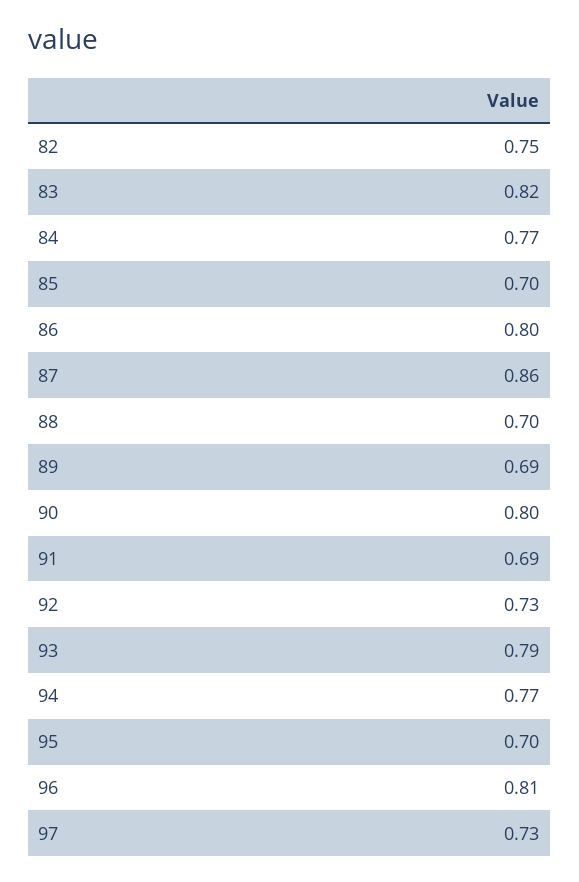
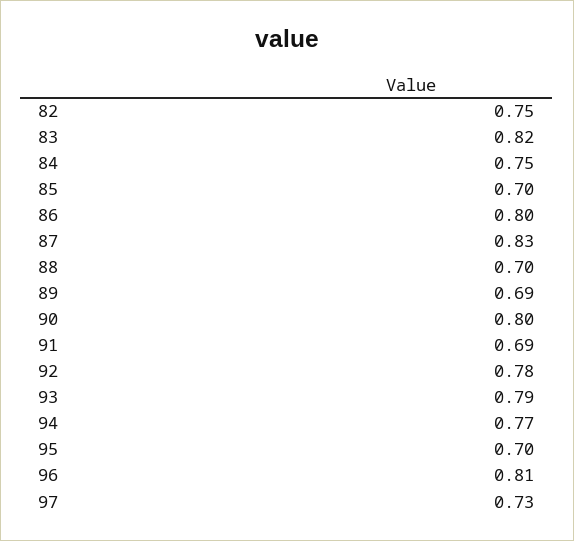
  {
    "82": 0.75,
    "83": 0.82,
-   "84": 0.77,
+   "84": 0.75,
    "85": 0.7,
    "86": 0.8,
-   "87": 0.86,
+   "87": 0.83,
    "88": 0.7,
    "89": 0.69,
    "90": 0.8,
    "91": 0.69,
-   "92": 0.73,
+   "92": 0.78,
    "93": 0.79,
    "94": 0.77,
    "95": 0.7,
    "96": 0.81,
    "97": 0.73
  }

